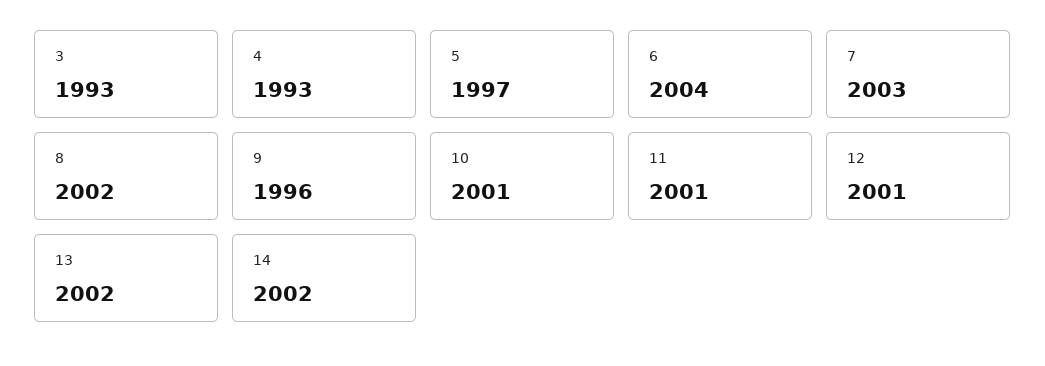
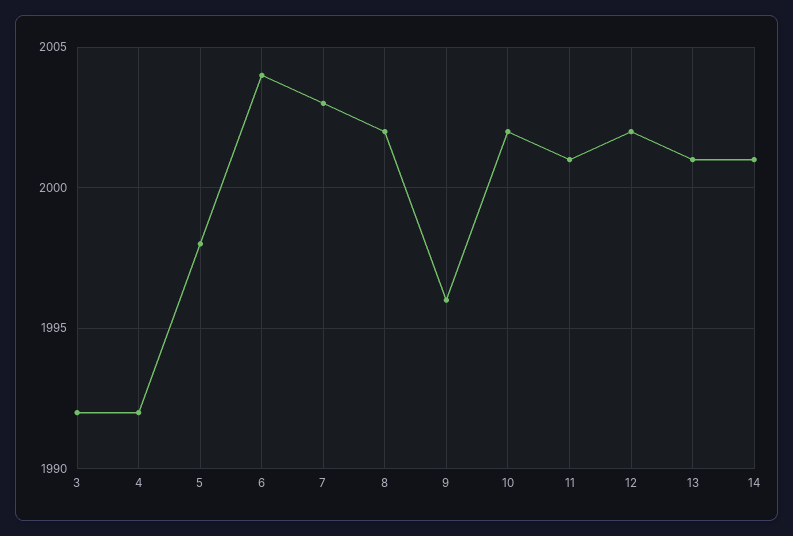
  {
-   "3": 1993,
+   "3": 1992,
-   "4": 1993,
+   "4": 1992,
-   "5": 1997,
+   "5": 1998,
    "6": 2004,
    "7": 2003,
    "8": 2002,
    "9": 1996,
-   "10": 2001,
+   "10": 2002,
    "11": 2001,
-   "12": 2001,
+   "12": 2002,
-   "13": 2002,
+   "13": 2001,
-   "14": 2002
+   "14": 2001
  }

